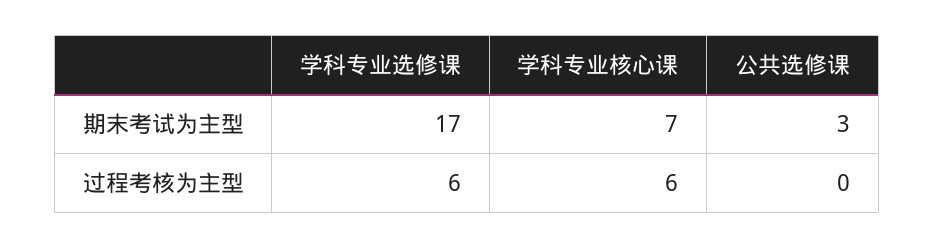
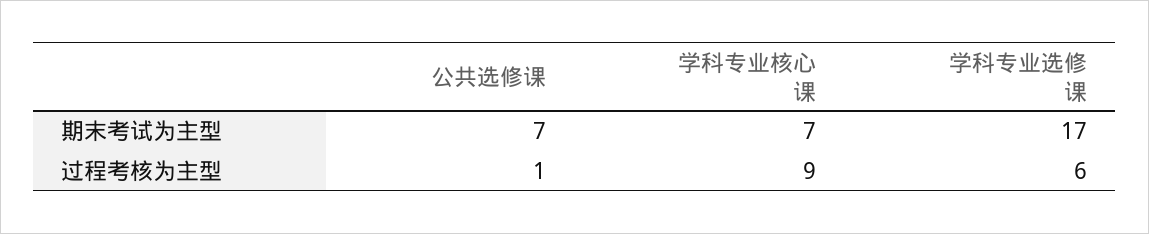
  {
    "学科专业选修课": {
      "期末考试为主型": 17,
      "过程考核为主型": 6
    },
    "学科专业核心课": {
      "期末考试为主型": 7,
-     "过程考核为主型": 6
+     "过程考核为主型": 9
    },
    "公共选修课": {
-     "期末考试为主型": 3,
+     "期末考试为主型": 7,
-     "过程考核为主型": 0
+     "过程考核为主型": 1
    }
  }

